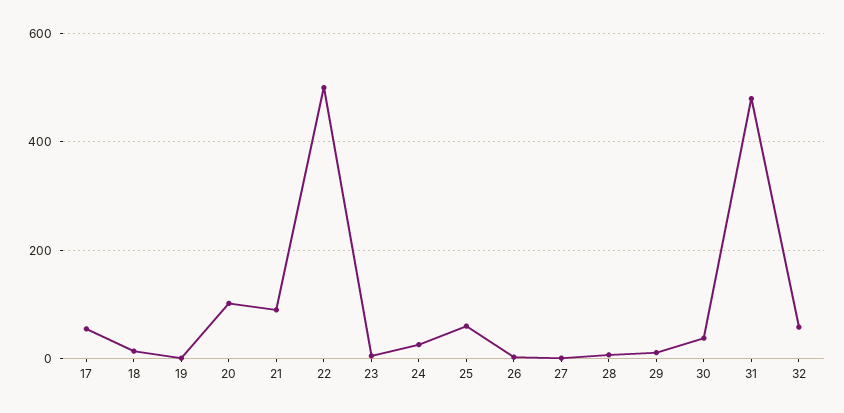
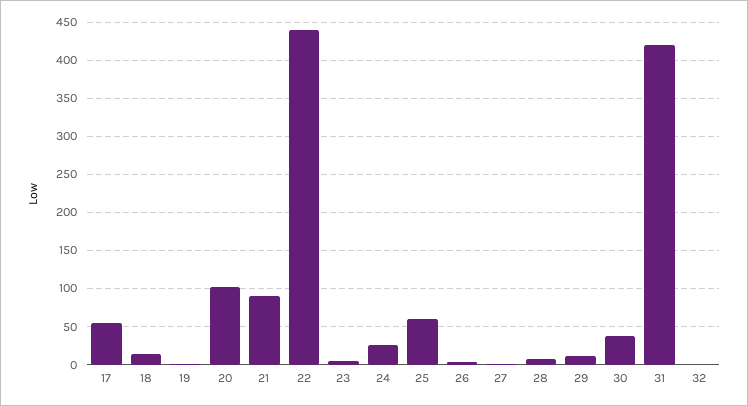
  {
    "17": 60,
    "18": 10,
    "19": 0,
    "20": 100,
    "21": 90,
-   "22": 500,
+   "22": 440,
    "23": 10,
    "24": 30,
    "25": 60,
    "26": 0,
    "27": 0,
    "28": 10,
    "29": 10,
    "30": 40,
-   "31": 480,
+   "31": 420,
-   "32": 60
+   "32": 0
  }

